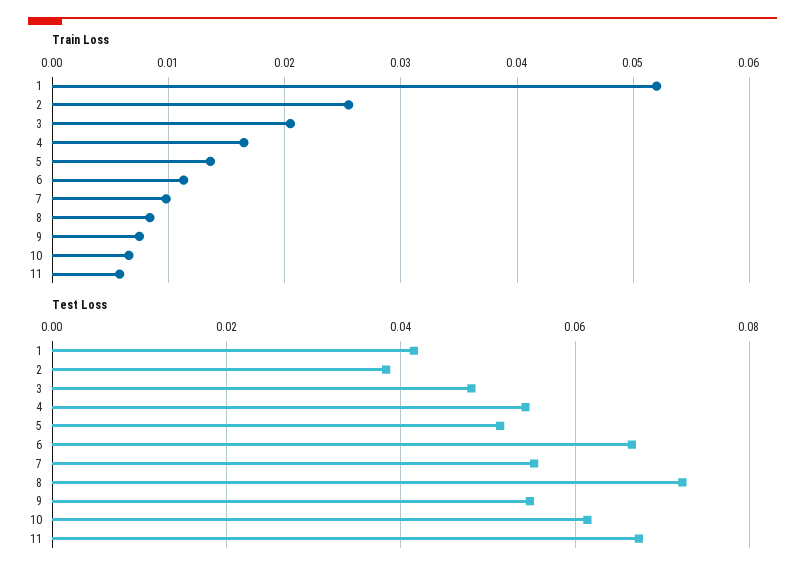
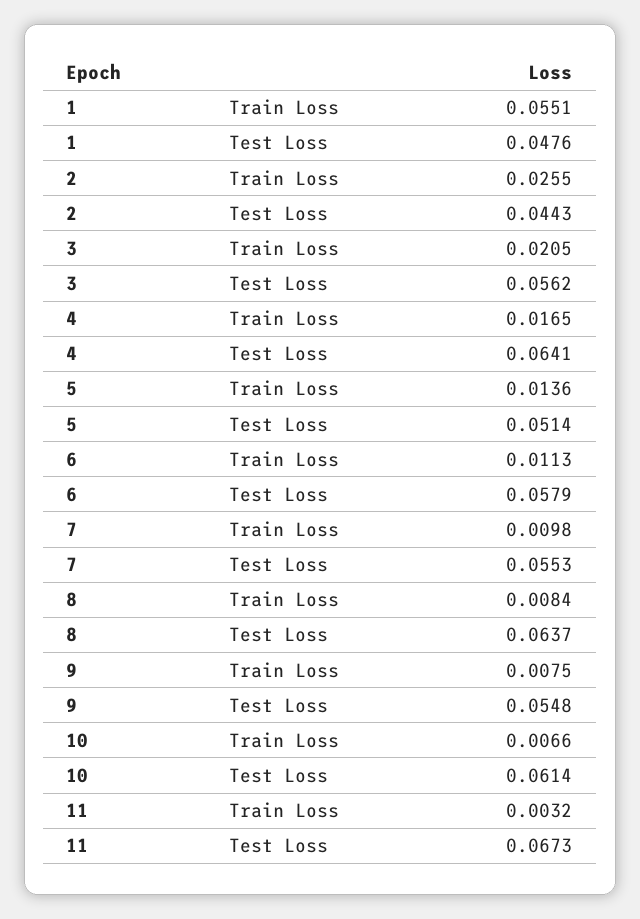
  {
    "Train Loss": {
-     "1": 0.052,
+     "1": 0.0551,
      "2": 0.0255,
      "3": 0.0205,
      "4": 0.0165,
      "5": 0.0136,
      "6": 0.0113,
      "7": 0.0098,
      "8": 0.0084,
      "9": 0.0075,
      "10": 0.0066,
-     "11": 0.006
+     "11": 0.0032
    },
    "Test Loss": {
-     "1": 0.042,
+     "1": 0.0476,
-     "2": 0.038,
+     "2": 0.0443,
-     "3": 0.048,
+     "3": 0.0562,
-     "4": 0.054,
+     "4": 0.0641,
      "5": 0.0514,
-     "6": 0.066,
+     "6": 0.0579,
      "7": 0.0553,
-     "8": 0.072,
+     "8": 0.0637,
      "9": 0.0548,
      "10": 0.0614,
      "11": 0.0673
    }
  }

